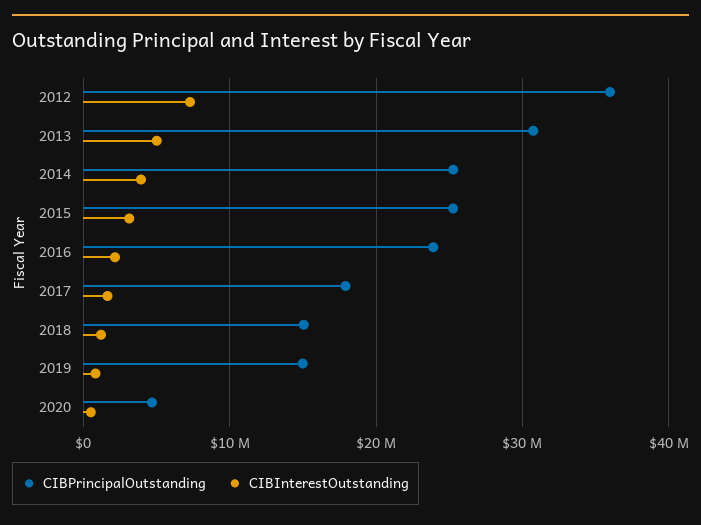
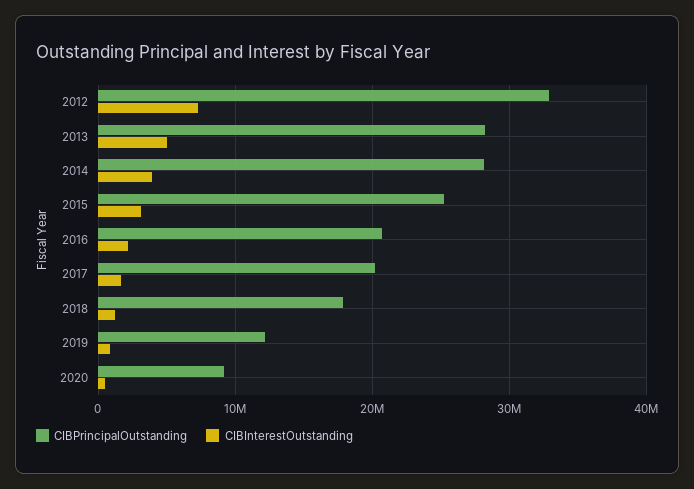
  {
    "CIBPrincipalOutstanding": {
-     "2012": 36000000,
+     "2012": 33000000,
-     "2013": 31000000,
+     "2013": 28000000,
-     "2014": 25000000,
+     "2014": 28000000,
      "2015": 25000000,
-     "2016": 24000000,
+     "2016": 21000000,
-     "2017": 18000000,
+     "2017": 20000000,
-     "2018": 15000000,
+     "2018": 18000000,
-     "2019": 15000000,
+     "2019": 12000000,
-     "2020": 5000000
+     "2020": 9000000
    },
    "CIBInterestOutstanding": {
      "2012": 7000000,
      "2013": 5000000,
      "2014": 4000000,
      "2015": 3000000,
      "2016": 2000000,
      "2017": 2000000,
      "2018": 1000000,
      "2019": 1000000,
      "2020": 1000000
    }
  }

